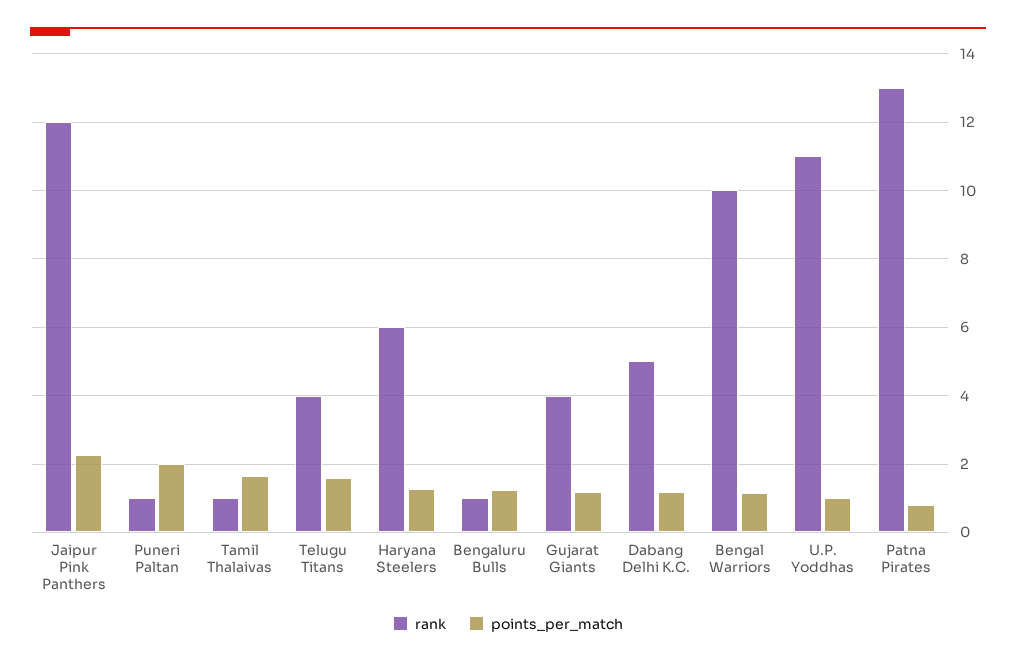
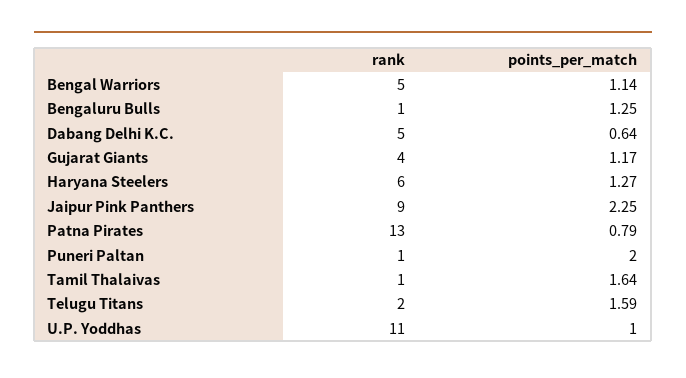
  {
    "rank": {
-     "Jaipur Pink Panthers": 12,
+     "Jaipur Pink Panthers": 9,
      "Puneri Paltan": 1,
      "Tamil Thalaivas": 1,
-     "Telugu Titans": 4,
+     "Telugu Titans": 2,
      "Haryana Steelers": 6,
      "Bengaluru Bulls": 1,
      "Gujarat Giants": 4,
      "Dabang Delhi K.C.": 5,
-     "Bengal Warriors": 10,
+     "Bengal Warriors": 5,
      "U.P. Yoddhas": 11,
      "Patna Pirates": 13
    },
    "points_per_match": {
      "Jaipur Pink Panthers": 2.25,
      "Puneri Paltan": 2,
      "Tamil Thalaivas": 1.64,
      "Telugu Titans": 1.59,
      "Haryana Steelers": 1.27,
      "Bengaluru Bulls": 1.25,
      "Gujarat Giants": 1.17,
-     "Dabang Delhi K.C.": 1.2,
+     "Dabang Delhi K.C.": 0.64,
      "Bengal Warriors": 1.14,
      "U.P. Yoddhas": 1,
      "Patna Pirates": 0.79
    }
  }

